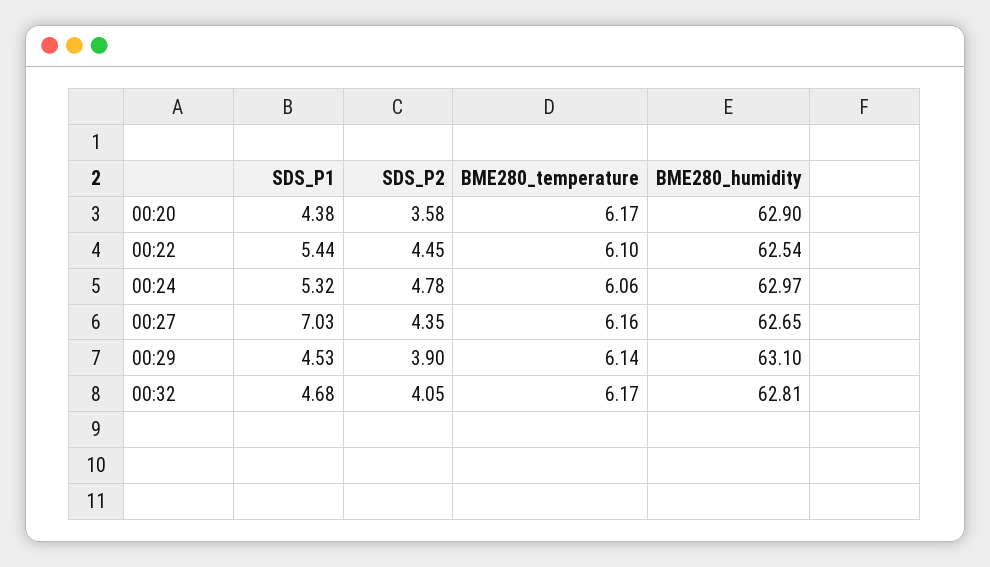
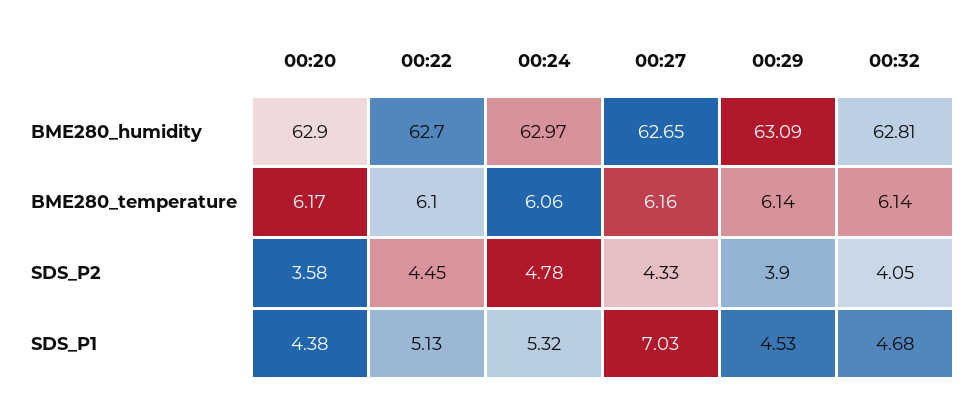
  {
    "SDS_P1": {
      "00:20": 4.38,
-     "00:22": 5.44,
+     "00:22": 5.13,
      "00:24": 5.32,
      "00:27": 7.03,
      "00:29": 4.53,
      "00:32": 4.68
    },
    "SDS_P2": {
      "00:20": 3.58,
      "00:22": 4.45,
      "00:24": 4.78,
-     "00:27": 4.35,
+     "00:27": 4.33,
      "00:29": 3.9,
      "00:32": 4.05
    },
    "BME280_temperature": {
      "00:20": 6.17,
      "00:22": 6.1,
      "00:24": 6.06,
      "00:27": 6.16,
      "00:29": 6.14,
-     "00:32": 6.17
+     "00:32": 6.14
    },
    "BME280_humidity": {
      "00:20": 62.9,
-     "00:22": 62.54,
+     "00:22": 62.7,
      "00:24": 62.97,
      "00:27": 62.65,
-     "00:29": 63.1,
+     "00:29": 63.09,
      "00:32": 62.81
    }
  }

